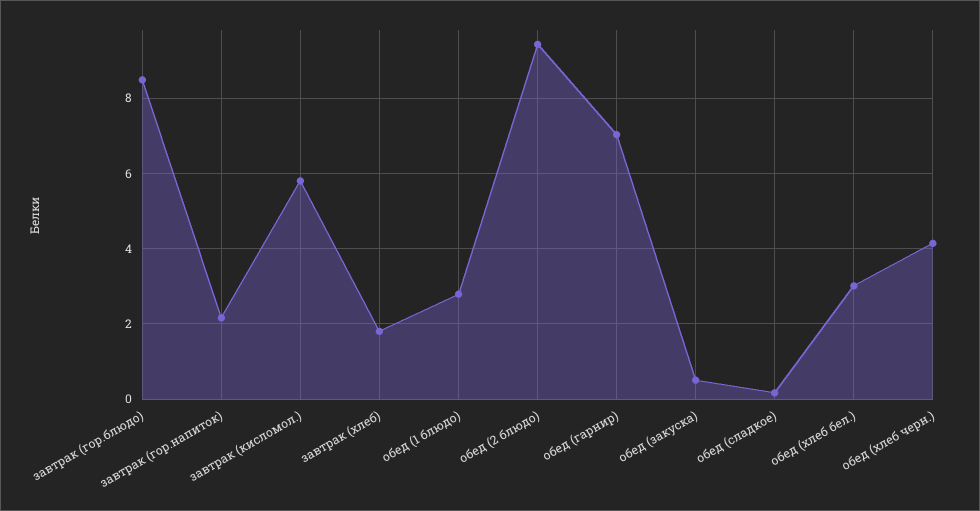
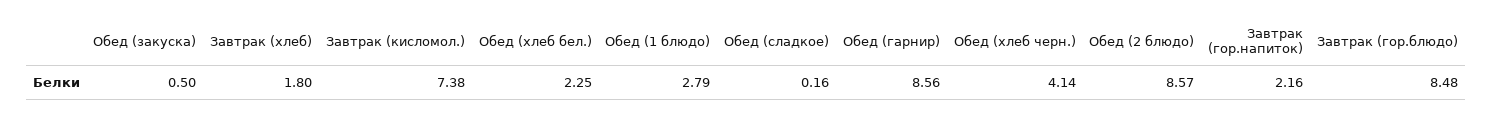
  {
    "завтрак (гор.блюдо)": 8.48,
    "завтрак (гор.напиток)": 2.16,
-   "завтрак (кисломол.)": 5.8,
+   "завтрак (кисломол.)": 7.38,
    "завтрак (хлеб)": 1.8,
    "обед (1 блюдо)": 2.79,
-   "обед (2 блюдо)": 9.4,
+   "обед (2 блюдо)": 8.57,
-   "обед (гарнир)": 7,
+   "обед (гарнир)": 8.56,
    "обед (закуска)": 0.5,
    "обед (сладкое)": 0.16,
-   "обед (хлеб бел.)": 3,
+   "обед (хлеб бел.)": 2.25,
    "обед (хлеб черн.)": 4.14
  }

